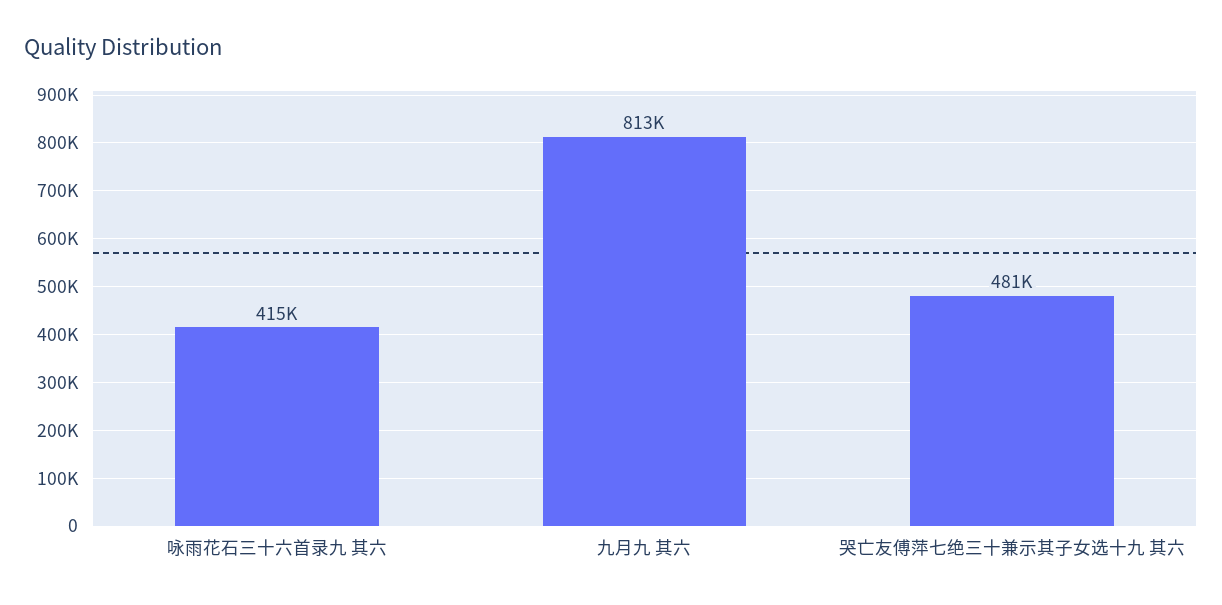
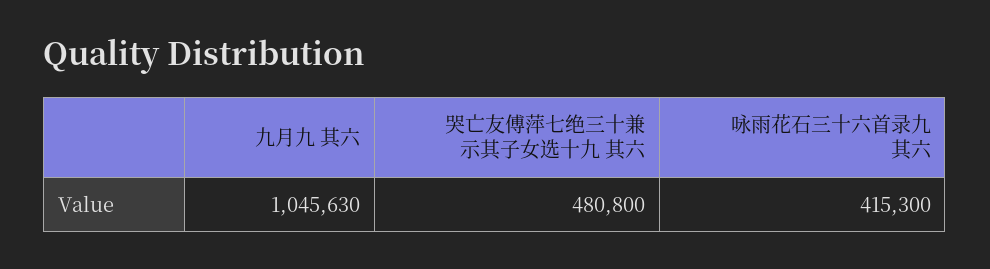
  {
    "咏雨花石三十六首录九 其六": 415300,
-   "九月九 其六": 813000,
+   "九月九 其六": 1045630,
    "哭亡友傅萍七绝三十兼示其子女选十九 其六": 480800
  }

